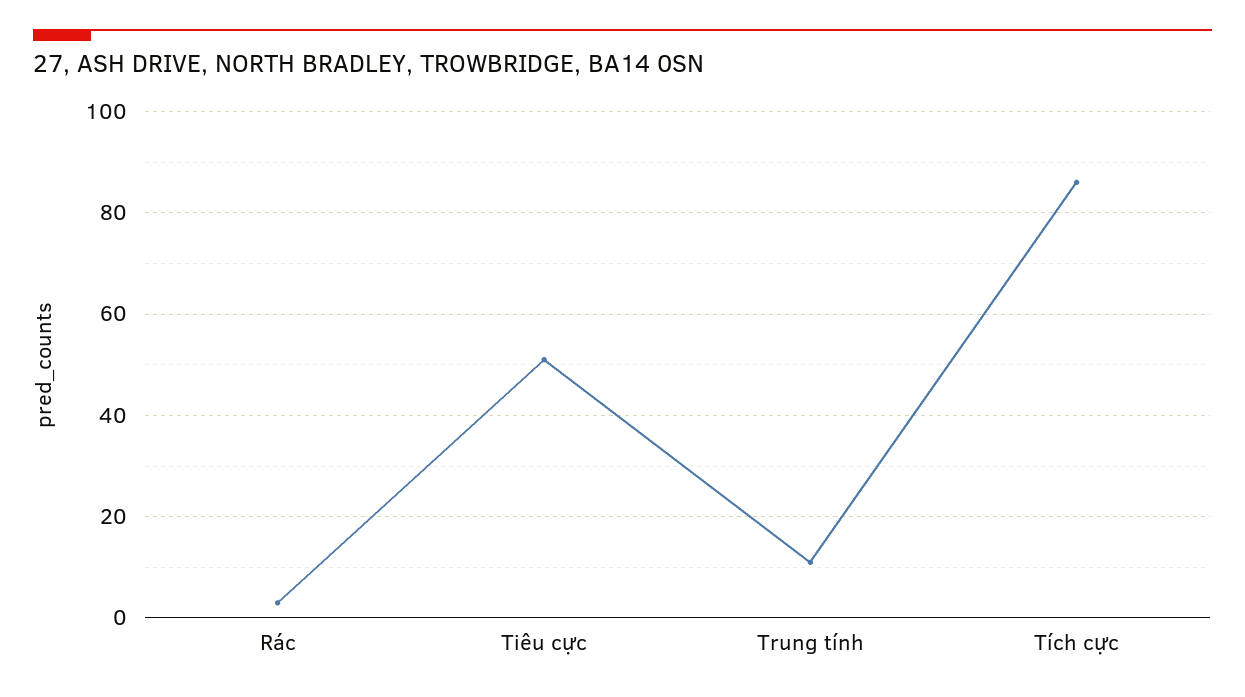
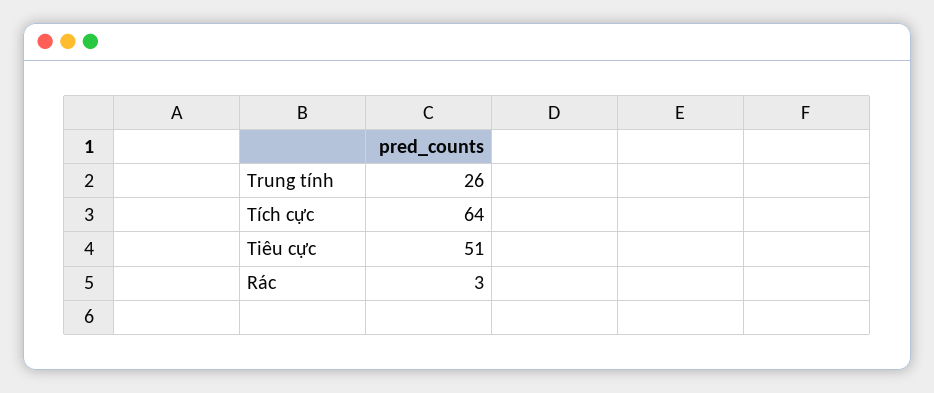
  {
    "Rác": 3,
    "Tiêu cực": 51,
-   "Trung tính": 10,
+   "Trung tính": 26,
-   "Tích cực": 85
+   "Tích cực": 64
  }

